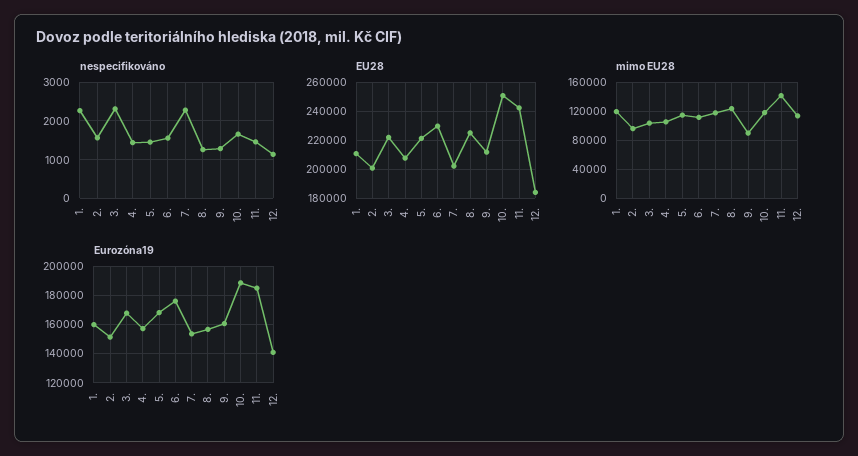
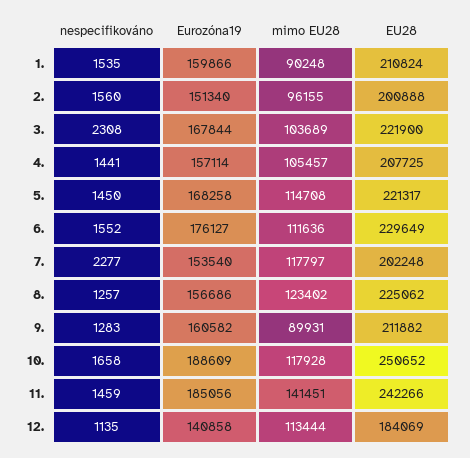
  {
    "nespecifikováno": {
-     "1.": 2200,
+     "1.": 1535,
      "2.": 1560,
      "3.": 2308,
      "4.": 1441,
      "5.": 1450,
      "6.": 1552,
      "7.": 2277,
      "8.": 1257,
      "9.": 1283,
      "10.": 1658,
      "11.": 1459,
      "12.": 1135
    },
    "EU28": {
      "1.": 210824,
      "2.": 200888,
      "3.": 221900,
      "4.": 207725,
      "5.": 221317,
      "6.": 229649,
      "7.": 202248,
      "8.": 225062,
      "9.": 211882,
      "10.": 250652,
      "11.": 242266,
      "12.": 184069
    },
    "mimo EU28": {
-     "1.": 120000,
+     "1.": 90248,
      "2.": 96155,
      "3.": 103689,
      "4.": 105457,
      "5.": 114708,
      "6.": 111636,
      "7.": 117797,
      "8.": 123402,
      "9.": 89931,
      "10.": 117928,
      "11.": 141451,
      "12.": 113444
    },
    "Eurozóna19": {
      "1.": 159866,
      "2.": 151340,
      "3.": 167844,
      "4.": 157114,
      "5.": 168258,
      "6.": 176127,
      "7.": 153540,
      "8.": 156686,
      "9.": 160582,
      "10.": 188609,
      "11.": 185056,
      "12.": 140858
    }
  }

